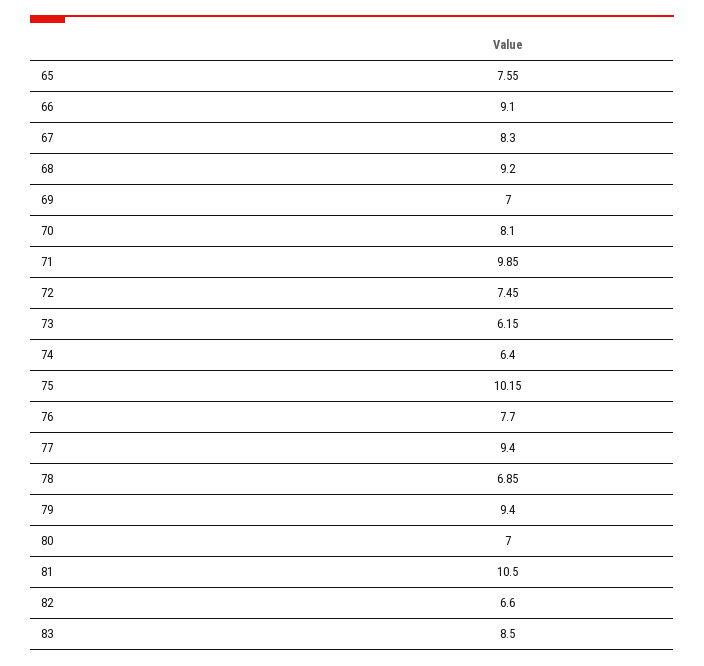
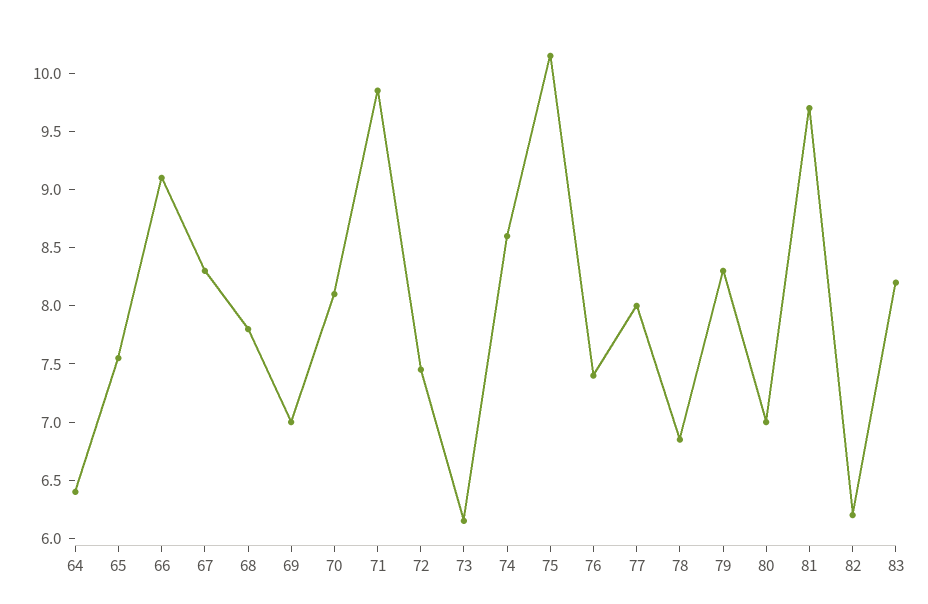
  {
    "65": 7.55,
    "66": 9.1,
    "67": 8.3,
-   "68": 9.2,
+   "68": 7.8,
    "69": 7,
    "70": 8.1,
    "71": 9.85,
    "72": 7.45,
    "73": 6.15,
-   "74": 6.4,
+   "74": 8.6,
    "75": 10.15,
-   "76": 7.7,
+   "76": 7.4,
-   "77": 9.4,
+   "77": 8,
    "78": 6.85,
-   "79": 9.4,
+   "79": 8.3,
    "80": 7,
-   "81": 10.5,
+   "81": 9.7,
-   "82": 6.6,
+   "82": 6.2,
-   "83": 8.5
+   "83": 8.2,
+   "64": 6.4
  }

